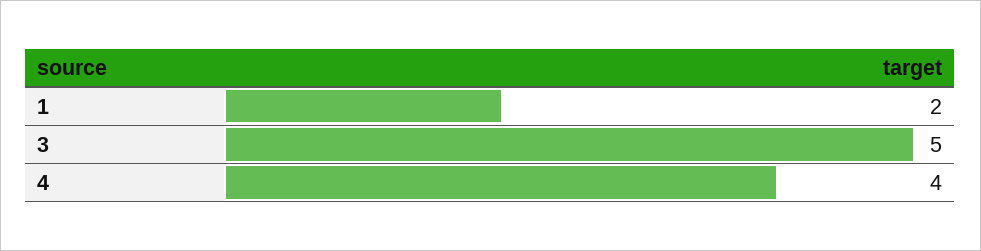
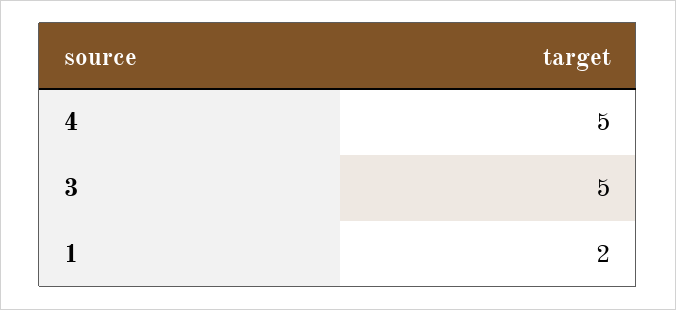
  {
    "1": 2,
    "3": 5,
-   "4": 4
+   "4": 5
  }

